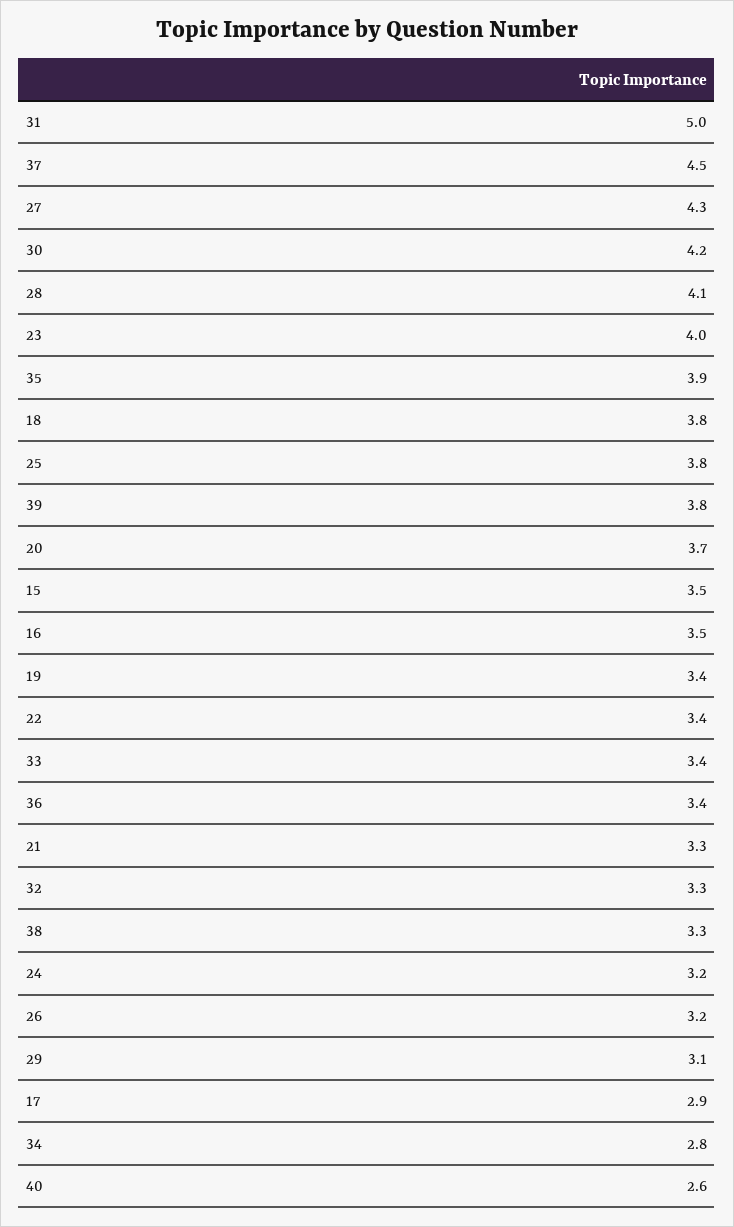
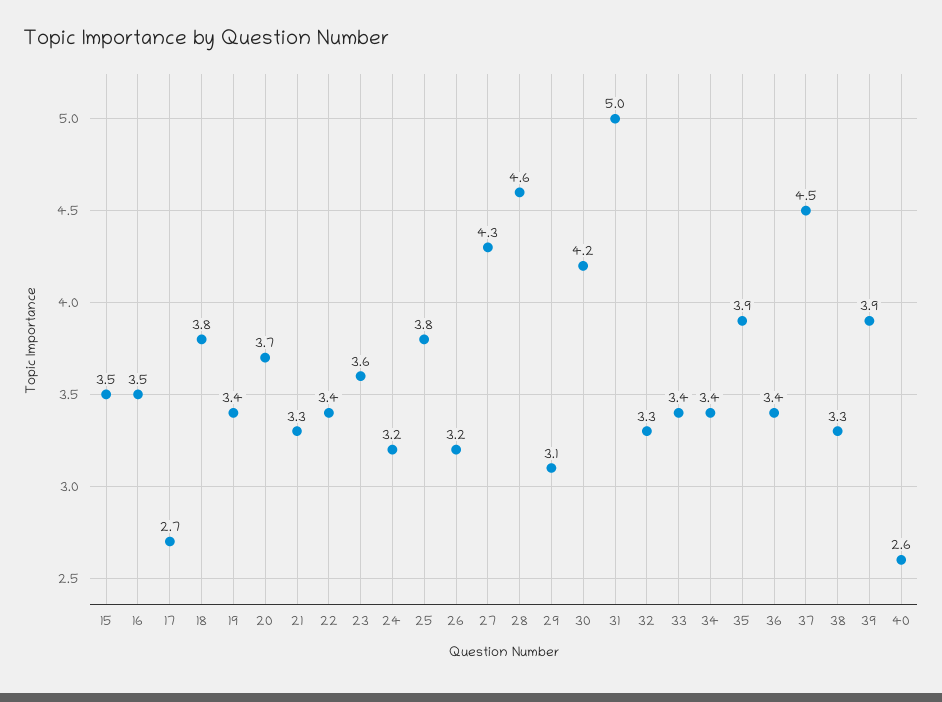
  {
    "31": 5,
    "37": 4.5,
    "27": 4.3,
    "30": 4.2,
-   "28": 4.1,
+   "28": 4.6,
-   "23": 4,
+   "23": 3.6,
    "35": 3.9,
    "18": 3.8,
    "25": 3.8,
-   "39": 3.8,
+   "39": 3.9,
    "20": 3.7,
    "15": 3.5,
    "16": 3.5,
    "19": 3.4,
    "22": 3.4,
    "33": 3.4,
    "36": 3.4,
    "21": 3.3,
    "32": 3.3,
    "38": 3.3,
    "24": 3.2,
    "26": 3.2,
    "29": 3.1,
-   "17": 2.9,
+   "17": 2.7,
-   "34": 2.8,
+   "34": 3.4,
    "40": 2.6
  }

